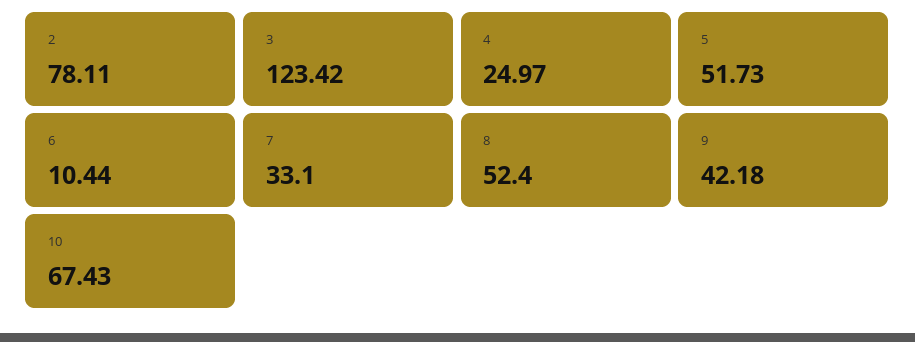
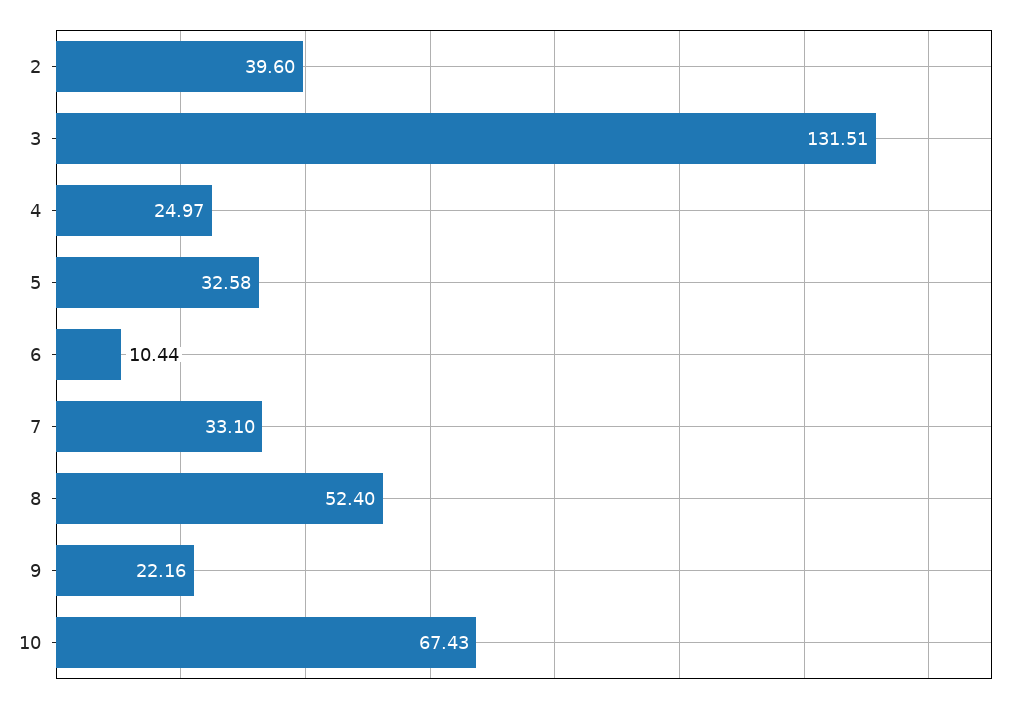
  {
-   "2": 78.11,
+   "2": 39.6,
-   "3": 123.42,
+   "3": 131.51,
    "4": 24.97,
-   "5": 51.73,
+   "5": 32.58,
    "6": 10.44,
    "7": 33.1,
    "8": 52.4,
-   "9": 42.18,
+   "9": 22.16,
    "10": 67.43
  }

